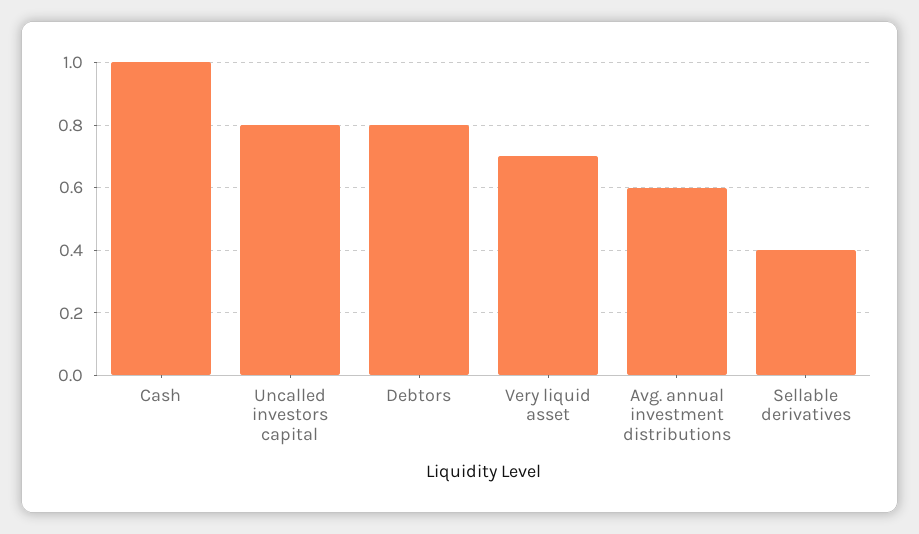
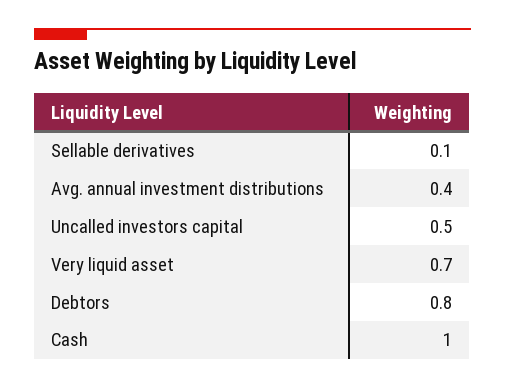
  {
    "Cash": 1,
-   "Uncalled investors capital": 0.8,
+   "Uncalled investors capital": 0.5,
    "Debtors": 0.8,
    "Very liquid asset": 0.7,
-   "Avg. annual investment distributions": 0.6,
+   "Avg. annual investment distributions": 0.4,
-   "Sellable derivatives": 0.4
+   "Sellable derivatives": 0.1
  }

